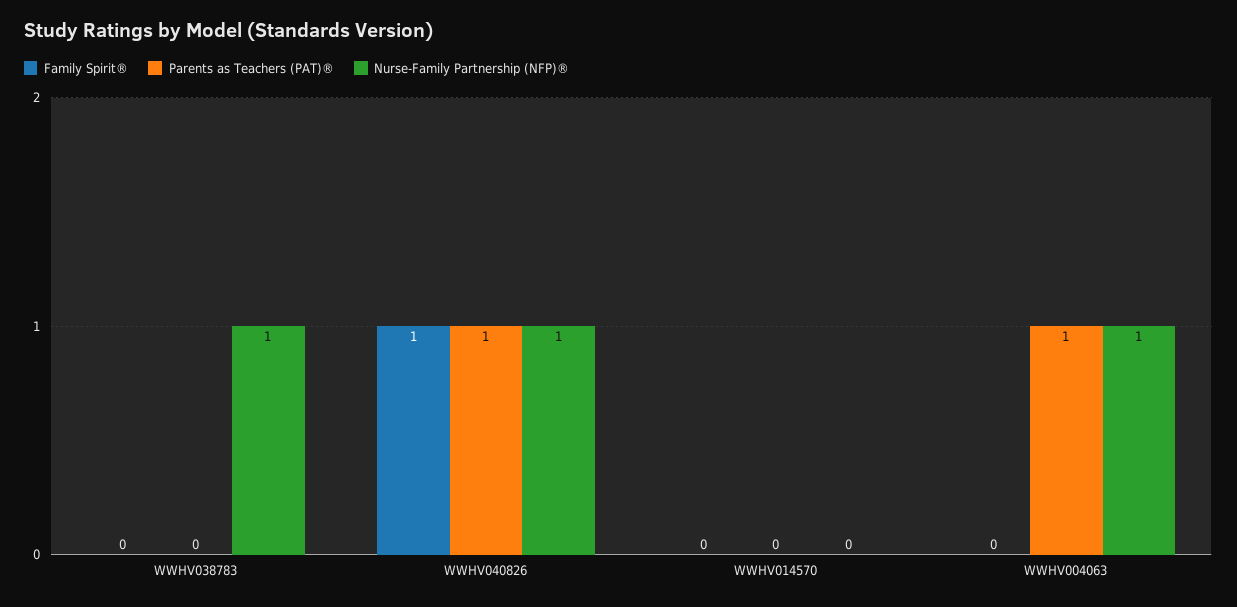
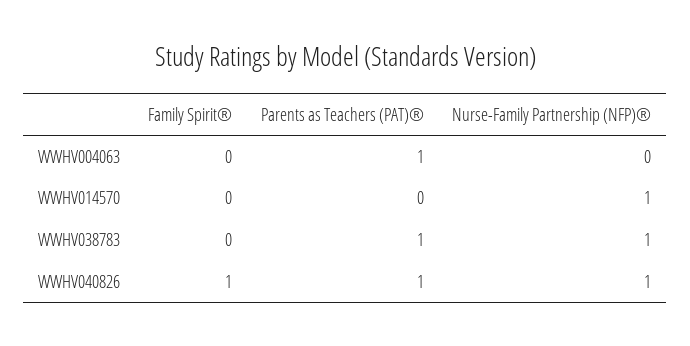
  {
    "Family Spirit®": {
      "WWHV038783": 0,
      "WWHV040826": 1,
      "WWHV014570": 0,
      "WWHV004063": 0
    },
    "Parents as Teachers (PAT)®": {
-     "WWHV038783": 0,
+     "WWHV038783": 1,
      "WWHV040826": 1,
      "WWHV014570": 0,
      "WWHV004063": 1
    },
    "Nurse-Family Partnership (NFP)®": {
      "WWHV038783": 1,
      "WWHV040826": 1,
-     "WWHV014570": 0,
+     "WWHV014570": 1,
-     "WWHV004063": 1
+     "WWHV004063": 0
    }
  }

